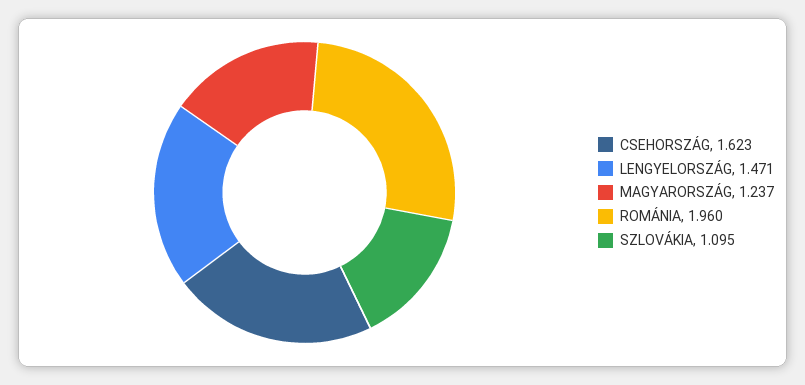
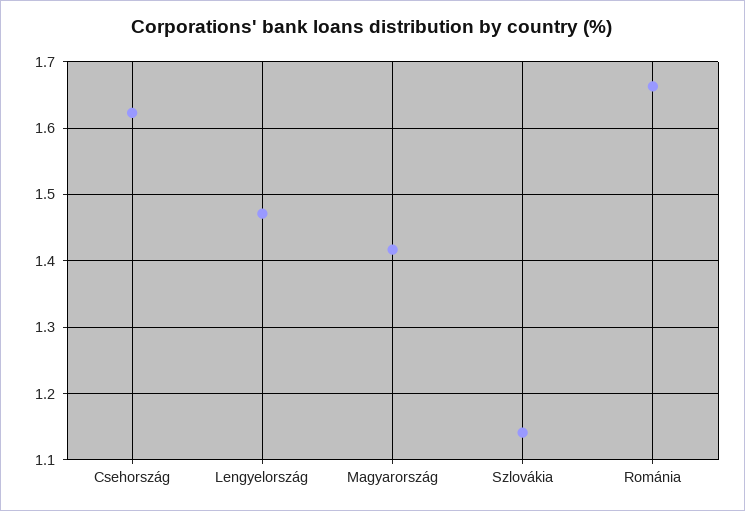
  {
    "CSEHORSZÁG": 1.623,
    "LENGYELORSZÁG": 1.471,
-   "MAGYARORSZÁG": 1.237,
+   "MAGYARORSZÁG": 1.42,
-   "ROMÁNIA": 1.96,
+   "ROMÁNIA": 1.66,
-   "SZLOVÁKIA": 1.095
+   "SZLOVÁKIA": 1.14
  }

